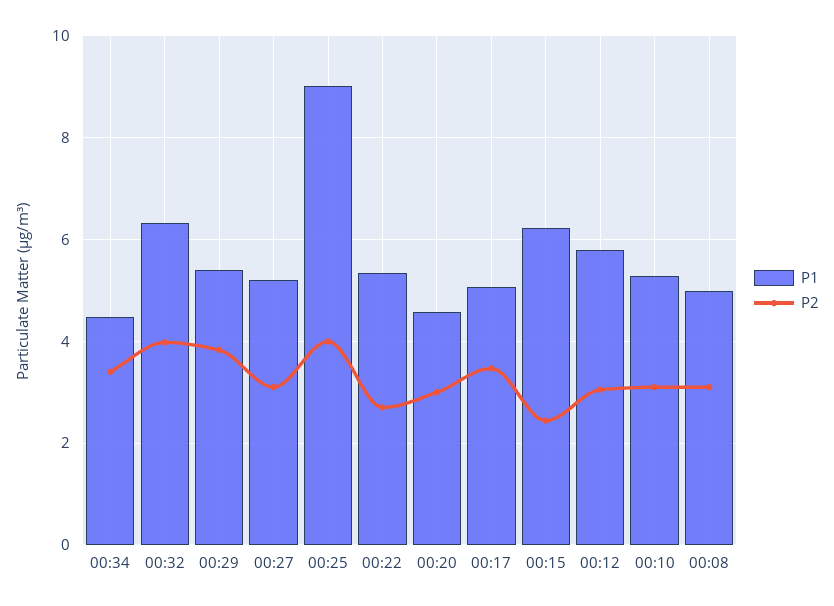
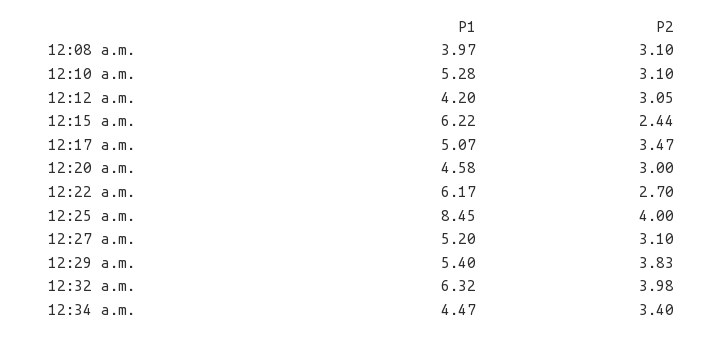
  {
    "P1": {
      "00:34": 4.47,
      "00:32": 6.32,
      "00:29": 5.4,
      "00:27": 5.2,
-     "00:25": 9,
+     "00:25": 8.45,
-     "00:22": 5.4,
+     "00:22": 6.17,
      "00:20": 4.58,
      "00:17": 5.07,
      "00:15": 6.22,
-     "00:12": 5.8,
+     "00:12": 4.2,
      "00:10": 5.28,
-     "00:08": 5
+     "00:08": 3.97
    },
    "P2": {
      "00:34": 3.4,
      "00:32": 3.98,
      "00:29": 3.83,
      "00:27": 3.1,
      "00:25": 4,
      "00:22": 2.7,
      "00:20": 3,
      "00:17": 3.47,
      "00:15": 2.44,
      "00:12": 3.05,
      "00:10": 3.1,
      "00:08": 3.1
    }
  }

